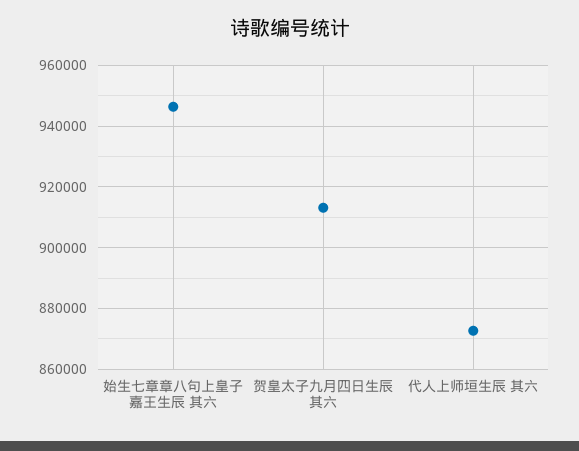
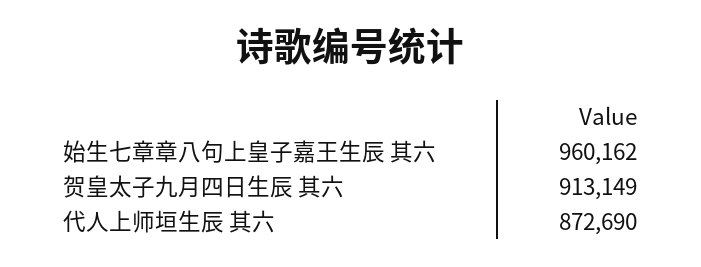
  {
-   "始生七章章八句上皇子嘉王生辰 其六": 946000,
+   "始生七章章八句上皇子嘉王生辰 其六": 960162,
    "贺皇太子九月四日生辰 其六": 913149,
    "代人上师垣生辰 其六": 872690
  }

